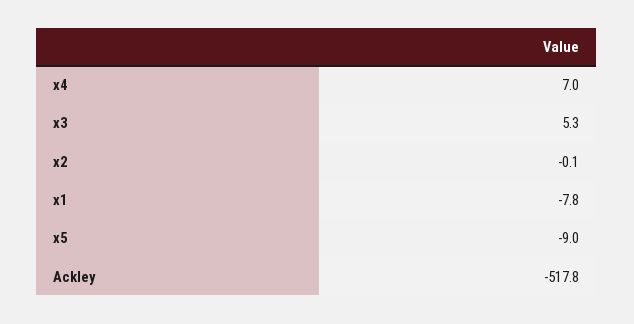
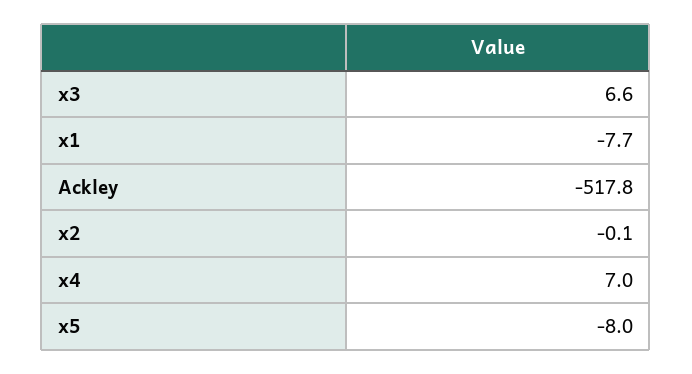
  {
    "x4": 7,
-   "x3": 5.3,
+   "x3": 6.6,
    "x2": -0.1,
-   "x1": -7.8,
+   "x1": -7.7,
-   "x5": -9,
+   "x5": -8,
    "Ackley": -517.8
  }

